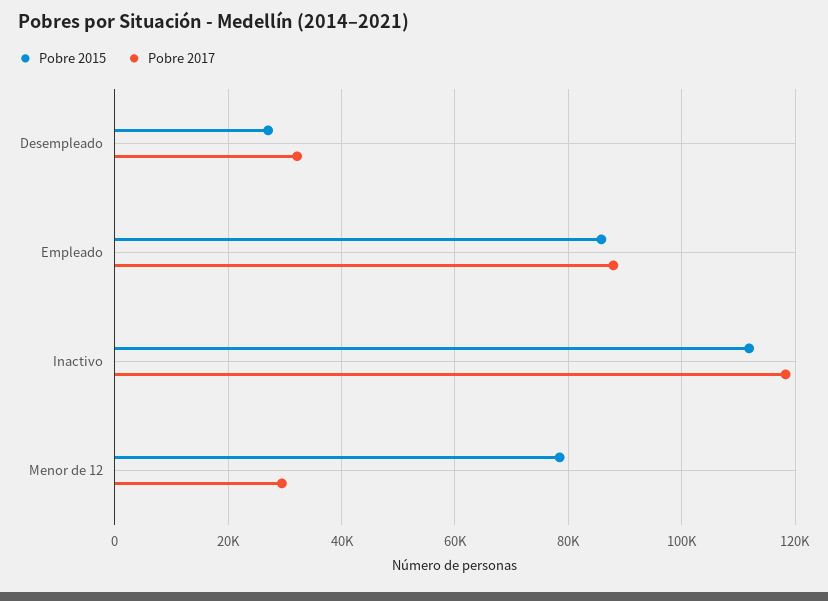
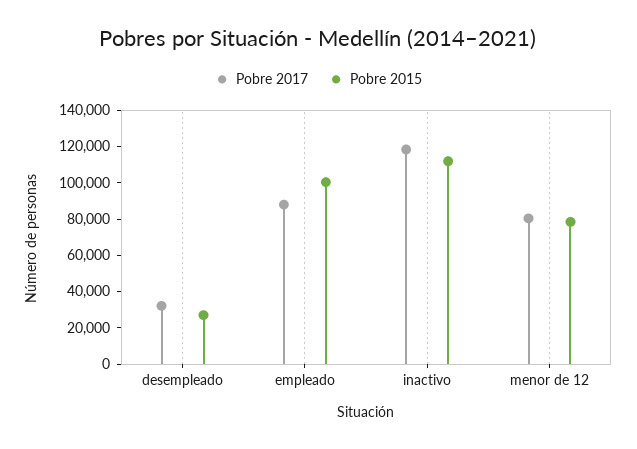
  {
    "Pobre 2015": {
      "Desempleado": 28000,
-     "Empleado": 86000,
+     "Empleado": 100000,
      "Inactivo": 112000,
      "Menor de 12": 78000
    },
    "Pobre 2017": {
      "Desempleado": 32000,
      "Empleado": 88000,
      "Inactivo": 118000,
-     "Menor de 12": 30000
+     "Menor de 12": 80000
    }
  }

